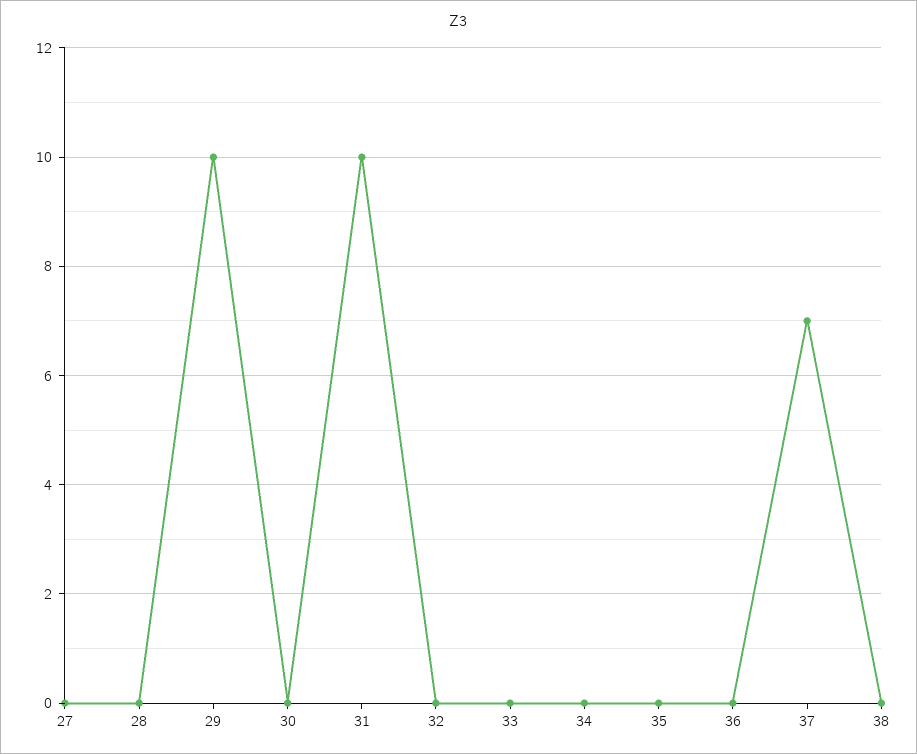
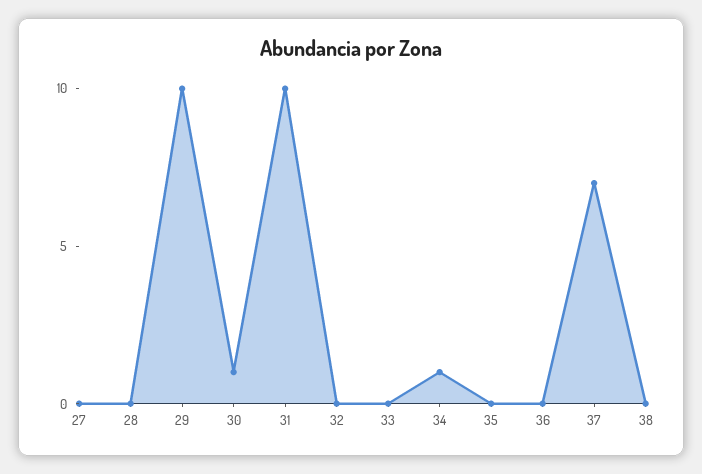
  {
    "27": 0,
    "28": 0,
    "29": 10,
-   "30": 0,
+   "30": 1,
    "31": 10,
    "32": 0,
    "33": 0,
-   "34": 0,
+   "34": 1,
    "35": 0,
    "36": 0,
    "37": 7,
    "38": 0
  }

